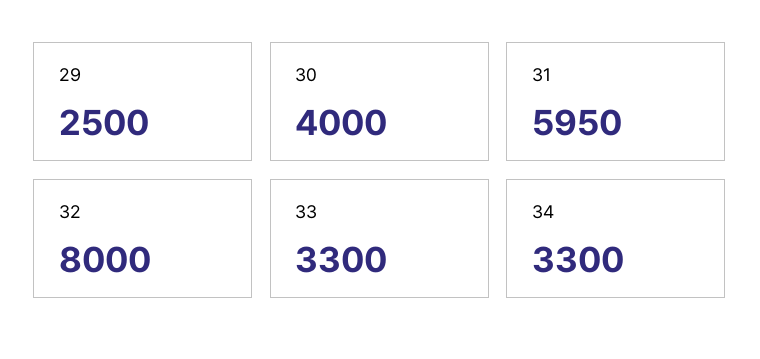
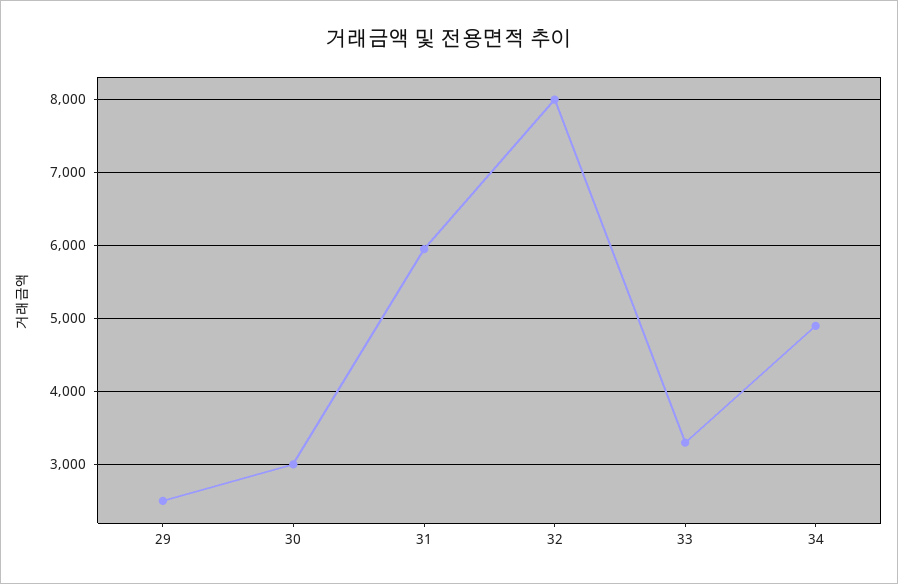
  {
    "29": 2500,
-   "30": 4000,
+   "30": 3000,
    "31": 5950,
    "32": 8000,
    "33": 3300,
-   "34": 3300
+   "34": 4900
  }

